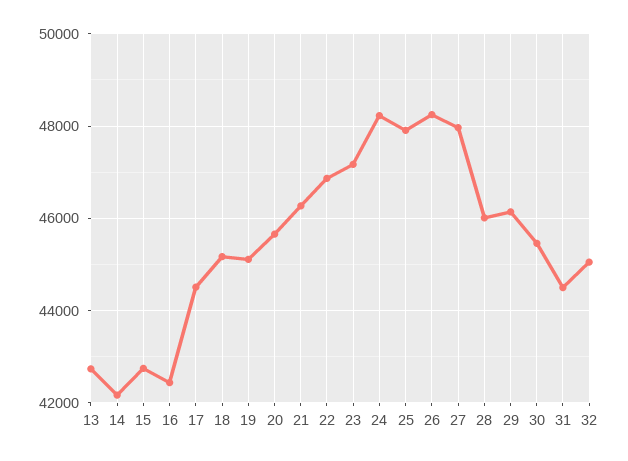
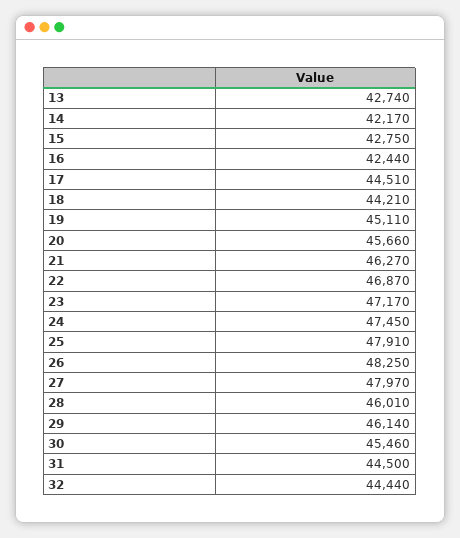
  {
    "13": 42740,
    "14": 42170,
    "15": 42750,
    "16": 42440,
    "17": 44510,
-   "18": 45200,
+   "18": 44210,
    "19": 45110,
    "20": 45660,
    "21": 46270,
    "22": 46870,
    "23": 47170,
-   "24": 48200,
+   "24": 47450,
    "25": 47910,
    "26": 48250,
    "27": 47970,
    "28": 46010,
    "29": 46140,
    "30": 45460,
    "31": 44500,
-   "32": 45000
+   "32": 44440
  }

